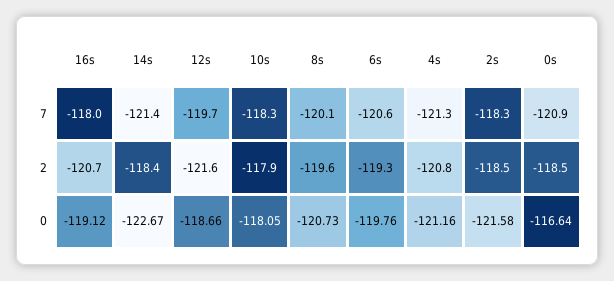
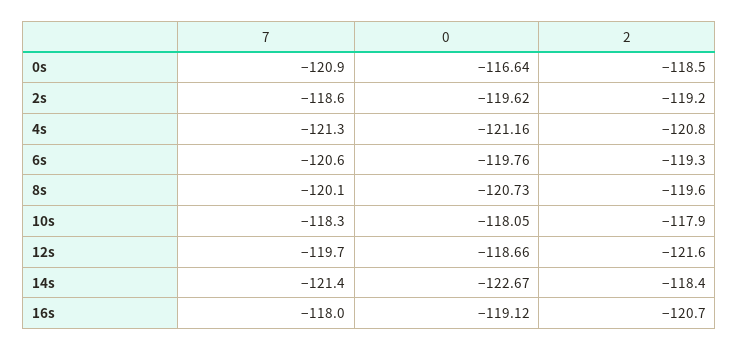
  {
    "16s": {
      "7": -118,
      "2": -120.7,
      "0": -119.12
    },
    "14s": {
      "7": -121.4,
      "2": -118.4,
      "0": -122.67
    },
    "12s": {
      "7": -119.7,
      "2": -121.6,
      "0": -118.66
    },
    "10s": {
      "7": -118.3,
      "2": -117.9,
      "0": -118.05
    },
    "8s": {
      "7": -120.1,
      "2": -119.6,
      "0": -120.73
    },
    "6s": {
      "7": -120.6,
      "2": -119.3,
      "0": -119.76
    },
    "4s": {
      "7": -121.3,
      "2": -120.8,
      "0": -121.16
    },
    "2s": {
-     "7": -118.3,
+     "7": -118.6,
-     "2": -118.5,
+     "2": -119.2,
-     "0": -121.58
+     "0": -119.62
    },
    "0s": {
      "7": -120.9,
      "2": -118.5,
      "0": -116.64
    }
  }

